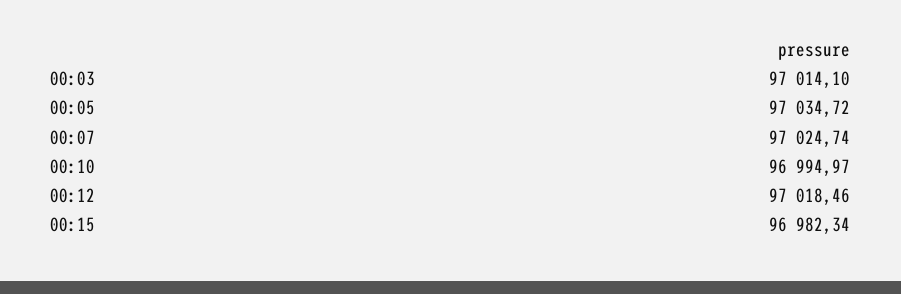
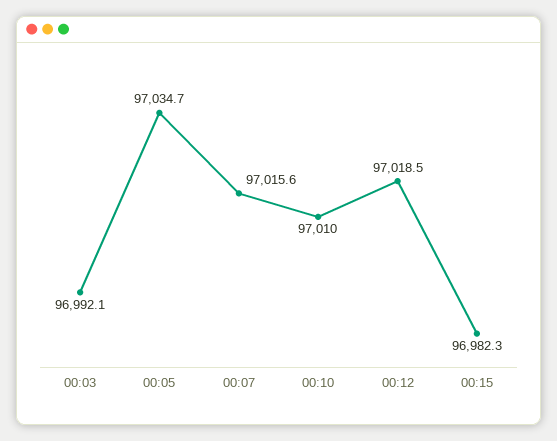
  {
-   "00:03": 97014.1,
+   "00:03": 96992.1,
    "00:05": 97034.72,
-   "00:07": 97024.74,
+   "00:07": 97015.6,
-   "00:10": 96994.97,
+   "00:10": 97010,
    "00:12": 97018.46,
    "00:15": 96982.34
  }

